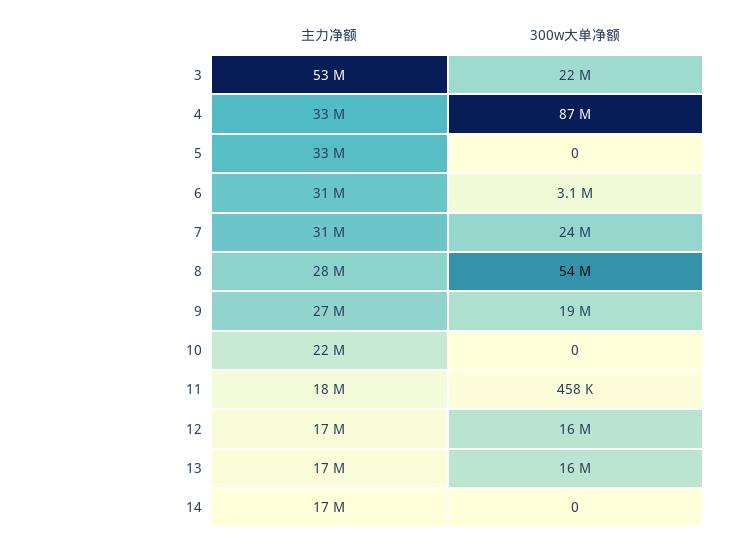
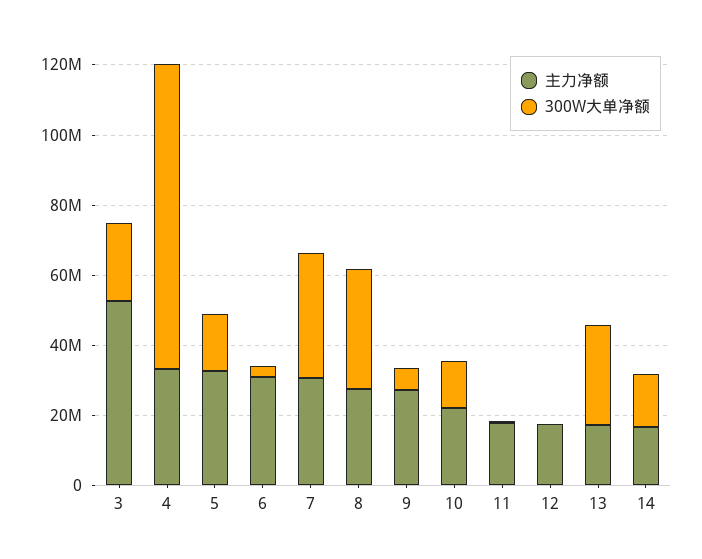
  {
    "主力净额": {
      "3": 53000000,
      "4": 33000000,
      "5": 33000000,
      "6": 31000000,
      "7": 31000000,
      "8": 28000000,
      "9": 27000000,
      "10": 22000000,
      "11": 18000000,
      "12": 17000000,
      "13": 17000000,
      "14": 17000000
    },
    "300w大单净额": {
      "3": 22000000,
      "4": 87000000,
-     "5": 0,
+     "5": 15000000,
      "6": 3100000,
-     "7": 24000000,
+     "7": 35000000,
-     "8": 54000000,
+     "8": 35000000,
-     "9": 19000000,
+     "9": 5000000,
-     "10": 0,
+     "10": 15000000,
      "11": 458000,
-     "12": 16000000,
+     "12": 0,
-     "13": 16000000,
+     "13": 30000000,
-     "14": 0
+     "14": 15000000
    }
  }

